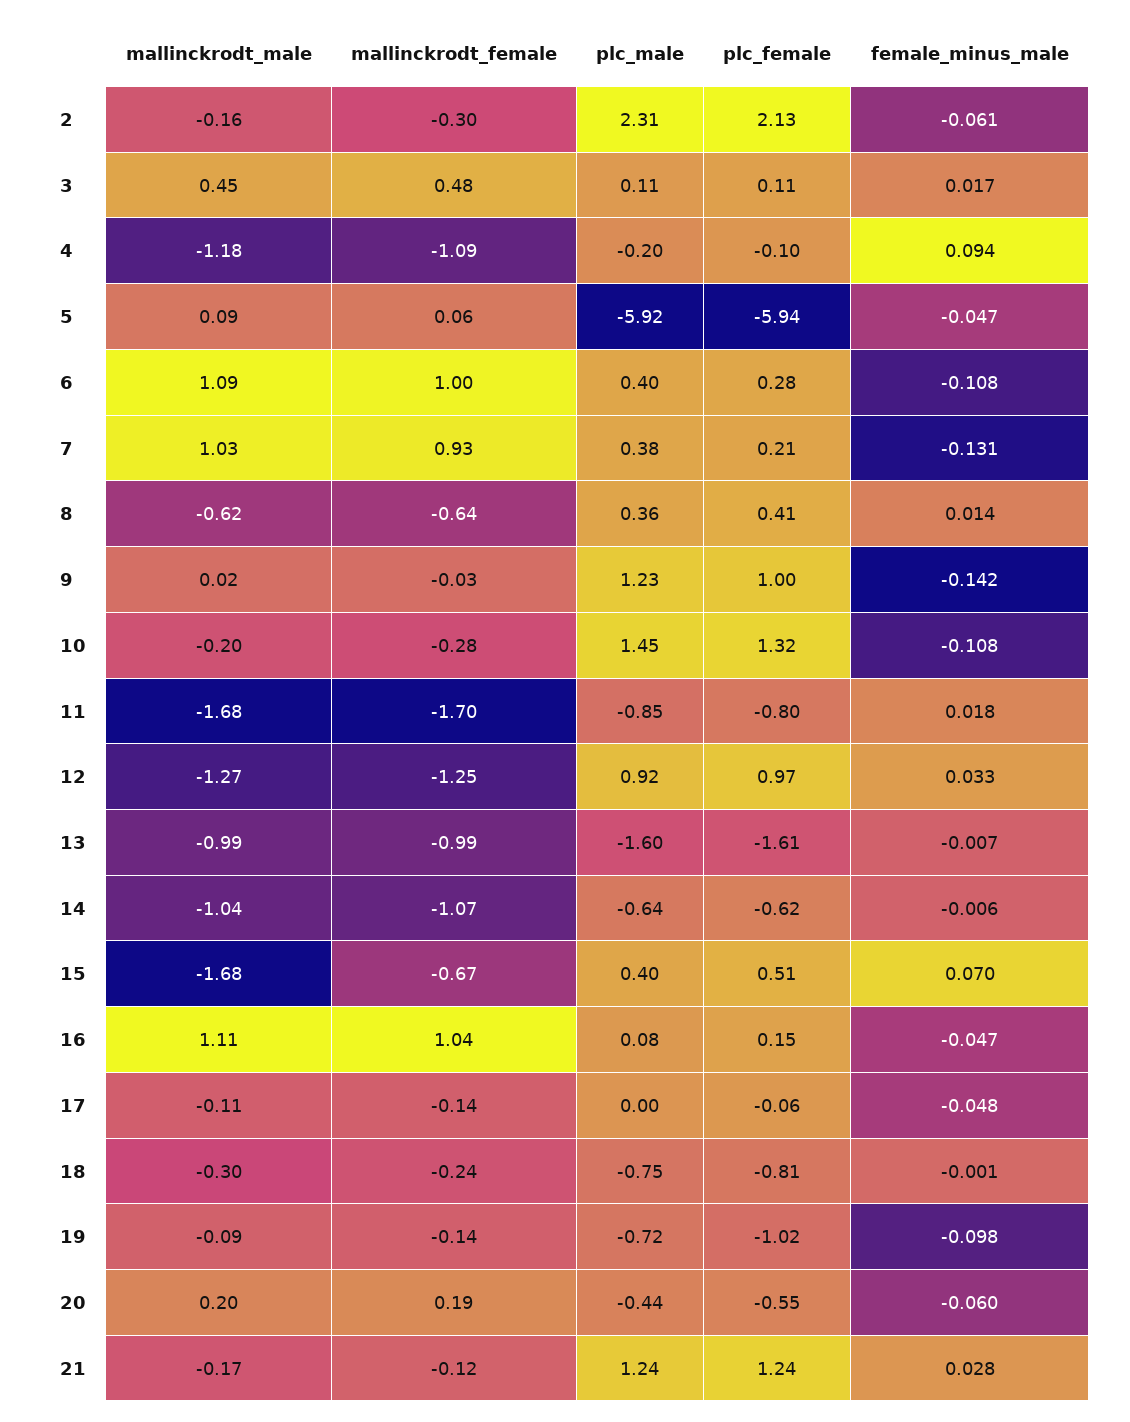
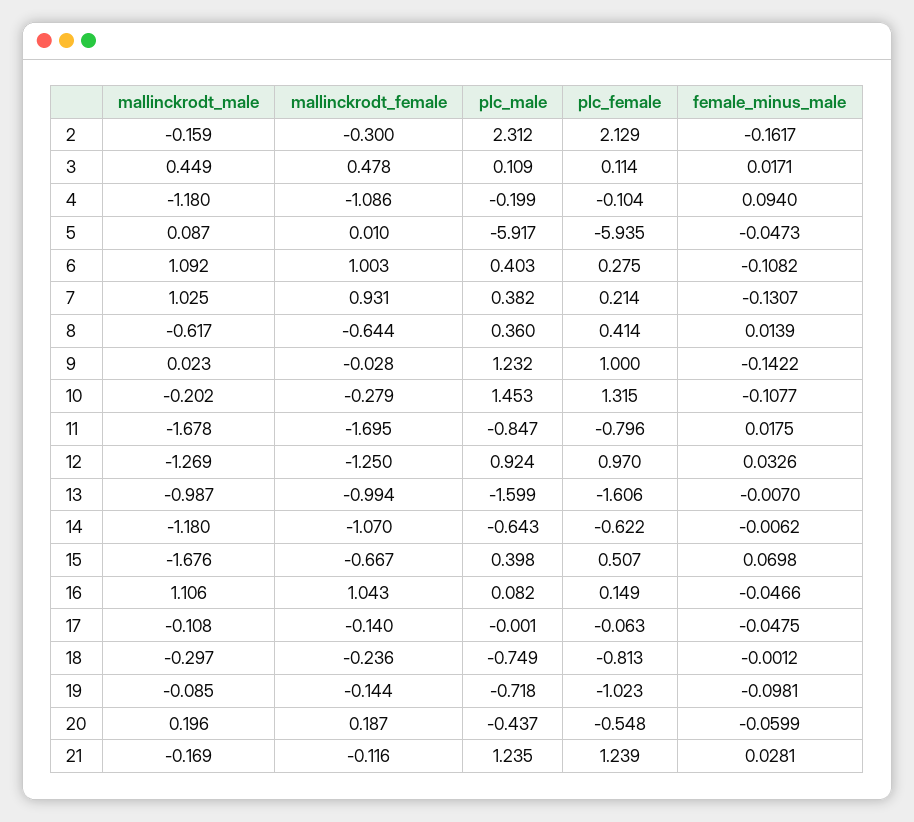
  {
    "mallinckrodt_male": {
      "2": -0.159,
      "3": 0.449,
      "4": -1.18,
      "5": 0.087,
      "6": 1.092,
      "7": 1.025,
      "8": -0.617,
      "9": 0.023,
      "10": -0.202,
      "11": -1.678,
      "12": -1.269,
      "13": -0.987,
-     "14": -1.04,
+     "14": -1.18,
      "15": -1.676,
      "16": 1.106,
      "17": -0.108,
      "18": -0.297,
      "19": -0.085,
      "20": 0.196,
      "21": -0.169
    },
    "mallinckrodt_female": {
      "2": -0.3,
      "3": 0.478,
      "4": -1.086,
-     "5": 0.06,
+     "5": 0.01,
      "6": 1.003,
      "7": 0.931,
      "8": -0.644,
      "9": -0.028,
      "10": -0.279,
      "11": -1.695,
      "12": -1.25,
      "13": -0.994,
      "14": -1.07,
      "15": -0.667,
      "16": 1.043,
      "17": -0.14,
      "18": -0.236,
      "19": -0.144,
      "20": 0.187,
      "21": -0.116
    },
    "plc_male": {
      "2": 2.312,
      "3": 0.109,
      "4": -0.199,
      "5": -5.917,
      "6": 0.403,
      "7": 0.382,
      "8": 0.36,
      "9": 1.232,
      "10": 1.453,
      "11": -0.847,
      "12": 0.924,
      "13": -1.599,
      "14": -0.643,
      "15": 0.398,
      "16": 0.082,
      "17": -0.001,
      "18": -0.749,
      "19": -0.718,
      "20": -0.437,
      "21": 1.235
    },
    "plc_female": {
      "2": 2.129,
      "3": 0.114,
      "4": -0.104,
      "5": -5.935,
      "6": 0.275,
      "7": 0.214,
      "8": 0.414,
      "9": 1,
      "10": 1.315,
      "11": -0.796,
      "12": 0.97,
      "13": -1.606,
      "14": -0.622,
      "15": 0.507,
      "16": 0.149,
      "17": -0.063,
      "18": -0.813,
      "19": -1.023,
      "20": -0.548,
      "21": 1.239
    },
    "female_minus_male": {
-     "2": -0.061,
+     "2": -0.1617,
      "3": 0.0171,
      "4": 0.094,
      "5": -0.0473,
      "6": -0.1082,
      "7": -0.1307,
      "8": 0.0139,
      "9": -0.1422,
      "10": -0.1077,
      "11": 0.0175,
      "12": 0.0326,
      "13": -0.007,
      "14": -0.0062,
      "15": 0.0698,
      "16": -0.0466,
      "17": -0.0475,
      "18": -0.0012,
      "19": -0.0981,
      "20": -0.0599,
      "21": 0.0281
    }
  }

